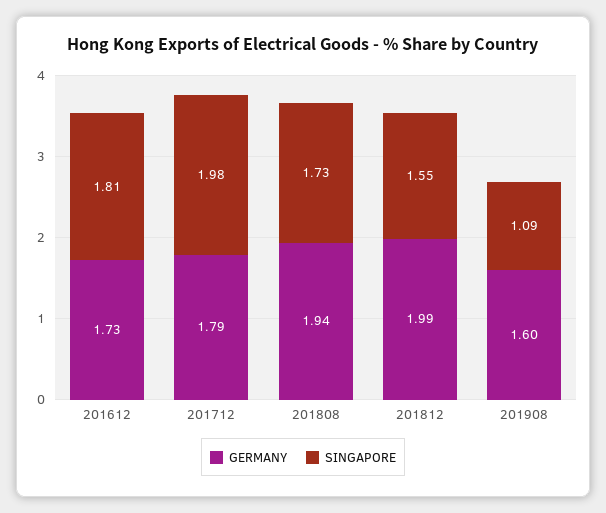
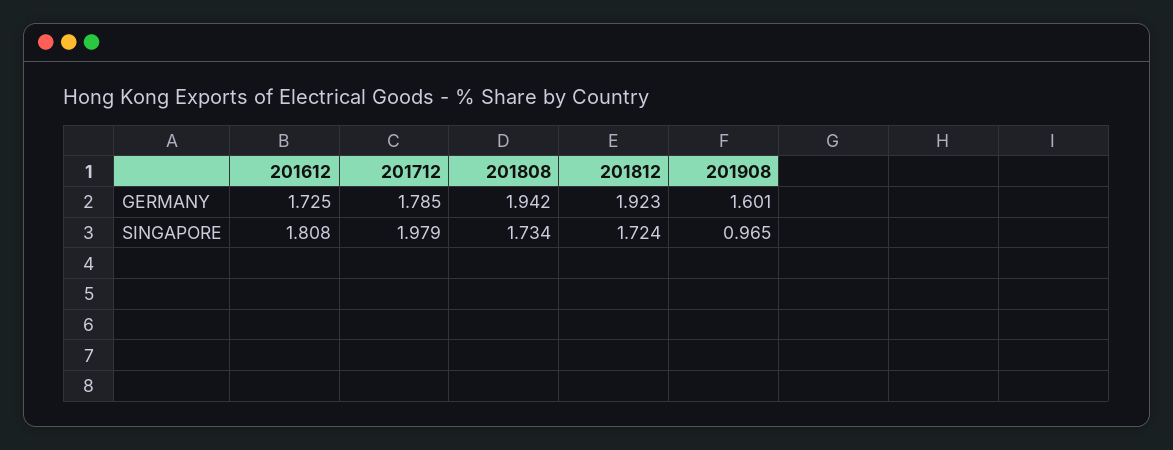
  {
    "GERMANY": {
      "201612": 1.725,
      "201712": 1.785,
      "201808": 1.942,
-     "201812": 1.99,
+     "201812": 1.923,
      "201908": 1.601
    },
    "SINGAPORE": {
      "201612": 1.808,
      "201712": 1.979,
      "201808": 1.734,
-     "201812": 1.55,
+     "201812": 1.724,
-     "201908": 1.09
+     "201908": 0.965
    }
  }

